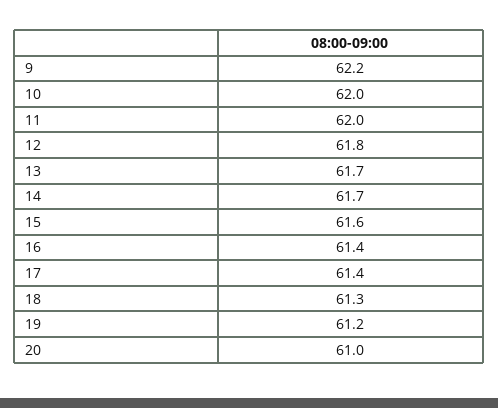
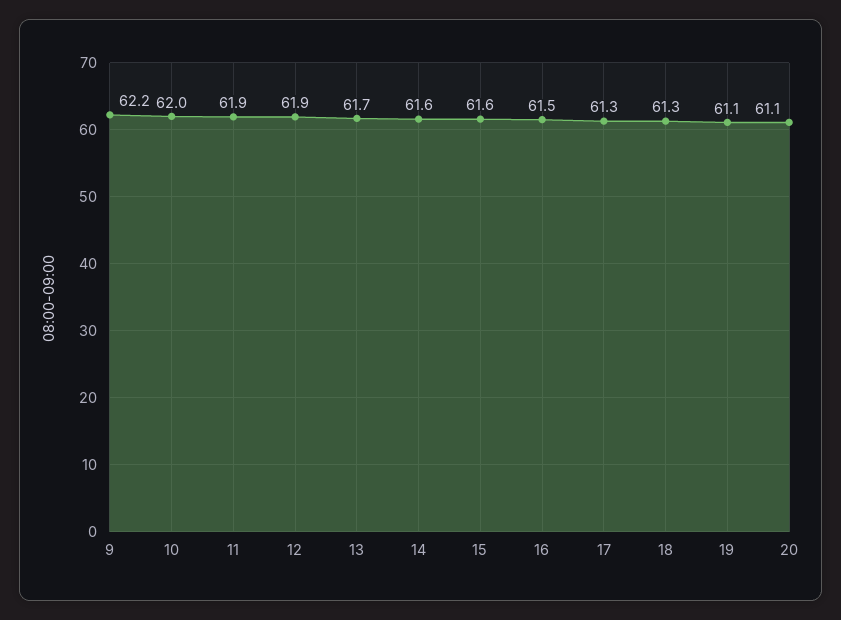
  {
    "9": 62.2,
    "10": 62,
-   "11": 62,
+   "11": 61.9,
-   "12": 61.8,
+   "12": 61.9,
    "13": 61.7,
-   "14": 61.7,
+   "14": 61.6,
    "15": 61.6,
-   "16": 61.4,
+   "16": 61.5,
-   "17": 61.4,
+   "17": 61.3,
    "18": 61.3,
-   "19": 61.2,
+   "19": 61.1,
-   "20": 61
+   "20": 61.1
  }

